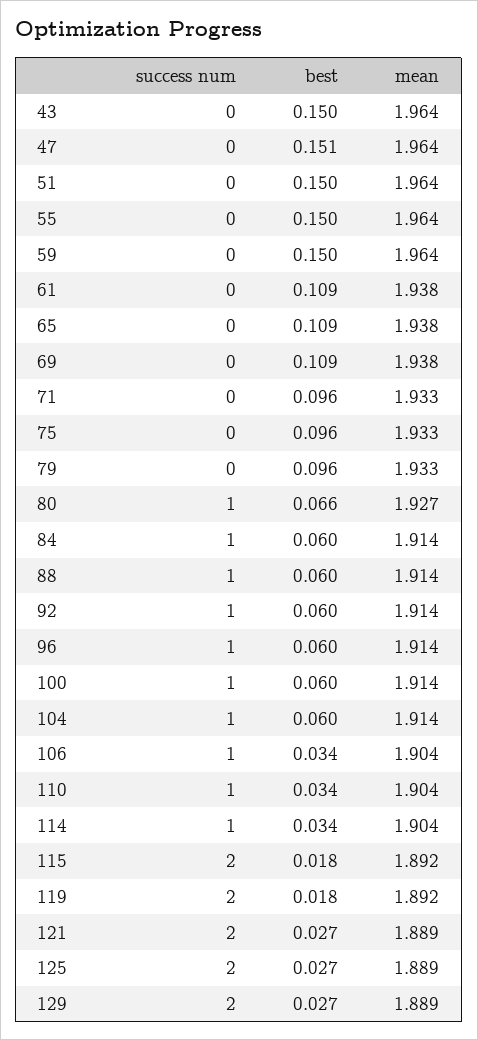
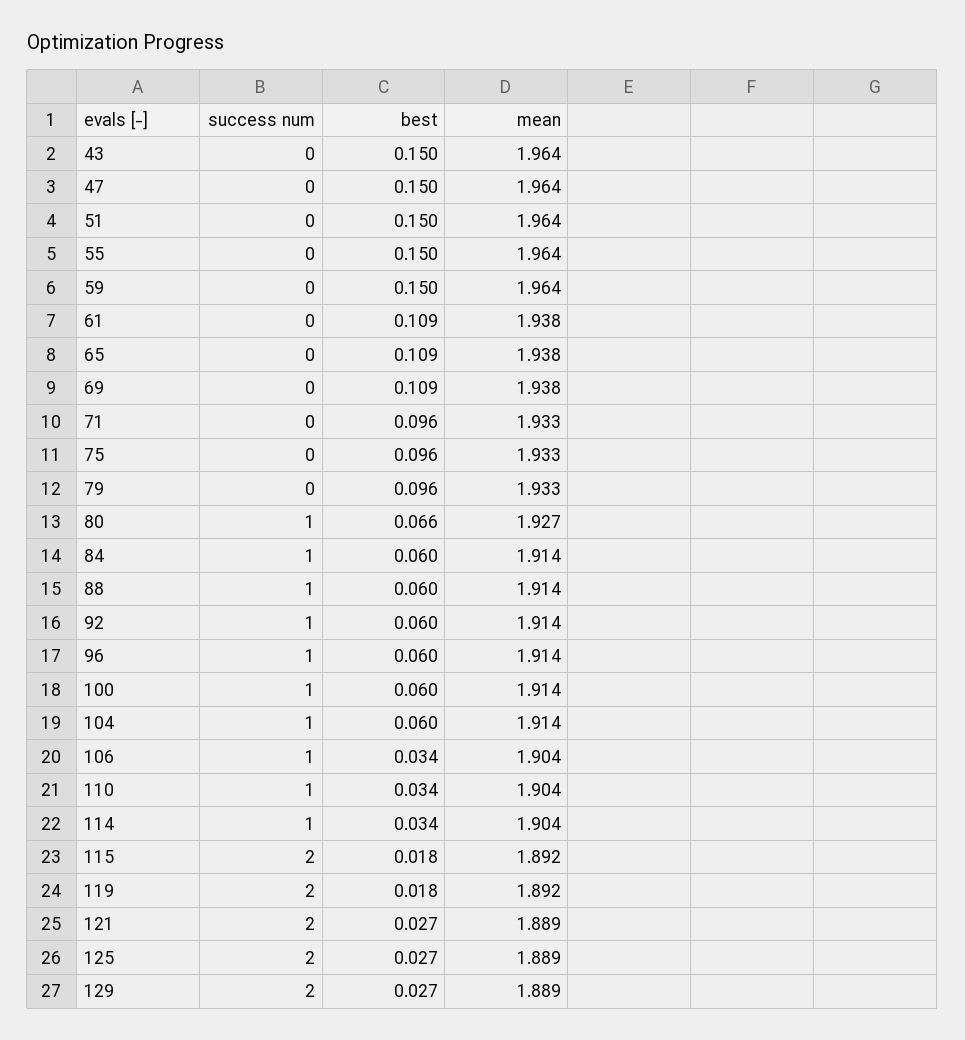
  {
    "success num": {
      "43": 0,
      "47": 0,
      "51": 0,
      "55": 0,
      "59": 0,
      "61": 0,
      "65": 0,
      "69": 0,
      "71": 0,
      "75": 0,
      "79": 0,
      "80": 1,
      "84": 1,
      "88": 1,
      "92": 1,
      "96": 1,
      "100": 1,
      "104": 1,
      "106": 1,
      "110": 1,
      "114": 1,
      "115": 2,
      "119": 2,
      "121": 2,
      "125": 2,
      "129": 2
    },
    "best": {
      "43": 0.15,
-     "47": 0.151,
+     "47": 0.15,
      "51": 0.15,
      "55": 0.15,
      "59": 0.15,
      "61": 0.109,
      "65": 0.109,
      "69": 0.109,
      "71": 0.096,
      "75": 0.096,
      "79": 0.096,
      "80": 0.066,
      "84": 0.06,
      "88": 0.06,
      "92": 0.06,
      "96": 0.06,
      "100": 0.06,
      "104": 0.06,
      "106": 0.034,
      "110": 0.034,
      "114": 0.034,
      "115": 0.018,
      "119": 0.018,
      "121": 0.027,
      "125": 0.027,
      "129": 0.027
    },
    "mean": {
      "43": 1.964,
      "47": 1.964,
      "51": 1.964,
      "55": 1.964,
      "59": 1.964,
      "61": 1.938,
      "65": 1.938,
      "69": 1.938,
      "71": 1.933,
      "75": 1.933,
      "79": 1.933,
      "80": 1.927,
      "84": 1.914,
      "88": 1.914,
      "92": 1.914,
      "96": 1.914,
      "100": 1.914,
      "104": 1.914,
      "106": 1.904,
      "110": 1.904,
      "114": 1.904,
      "115": 1.892,
      "119": 1.892,
      "121": 1.889,
      "125": 1.889,
      "129": 1.889
    }
  }

